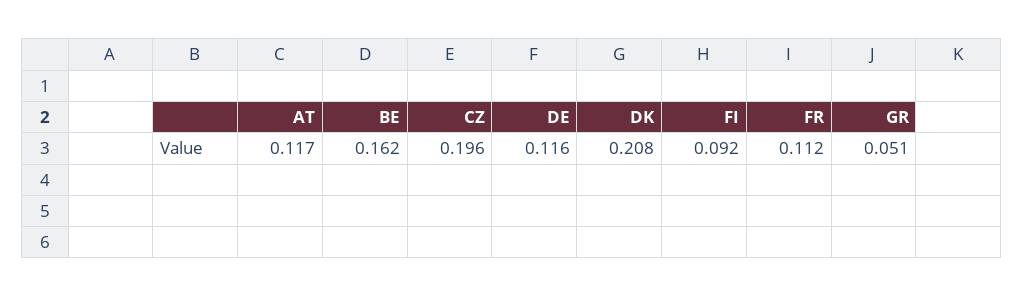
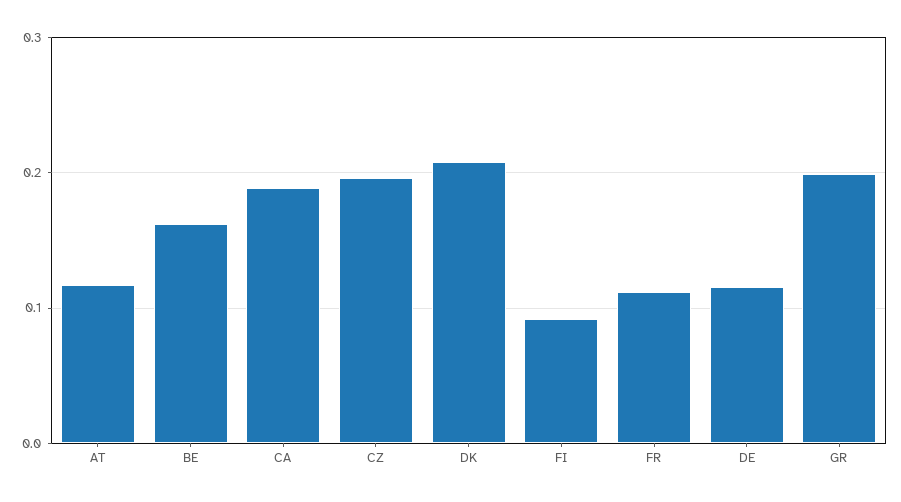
  {
    "AT": 0.117,
    "BE": 0.162,
    "CZ": 0.196,
    "DE": 0.116,
    "DK": 0.208,
    "FI": 0.092,
    "FR": 0.112,
-   "GR": 0.051
+   "GR": 0.2,
+   "CA": 0.19
  }

